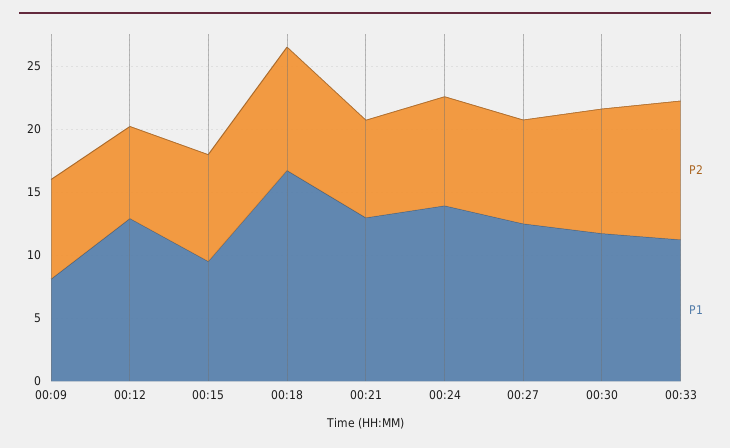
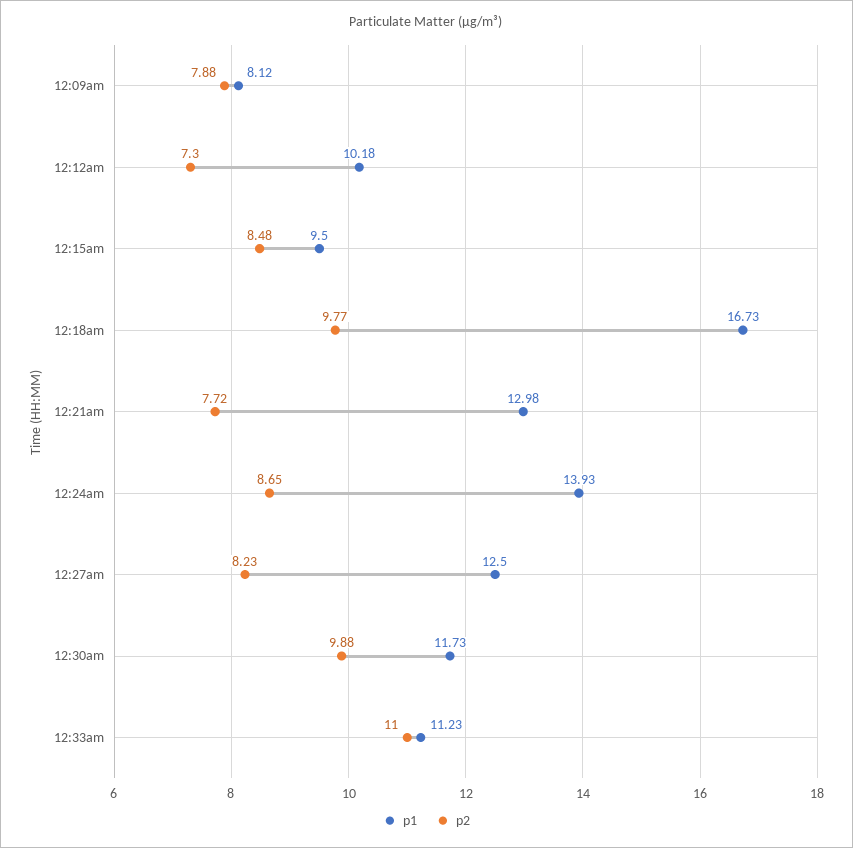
  {
    "P2": {
      "00:09": 7.88,
      "00:12": 7.3,
      "00:15": 8.48,
      "00:18": 9.77,
      "00:21": 7.72,
      "00:24": 8.65,
      "00:27": 8.23,
      "00:30": 9.88,
      "00:33": 11
    },
    "P1": {
      "00:09": 8.12,
-     "00:12": 13,
+     "00:12": 10.18,
      "00:15": 9.5,
      "00:18": 16.73,
      "00:21": 12.98,
      "00:24": 13.93,
      "00:27": 12.5,
      "00:30": 11.73,
      "00:33": 11.23
    }
  }

